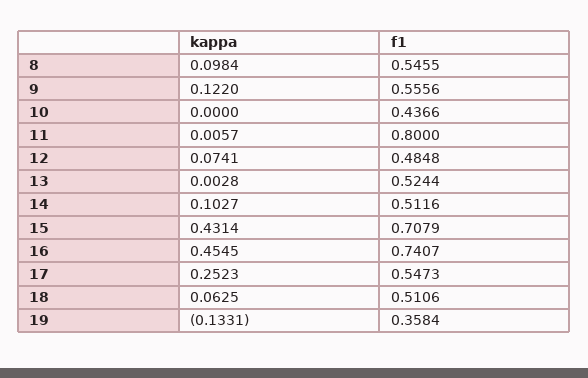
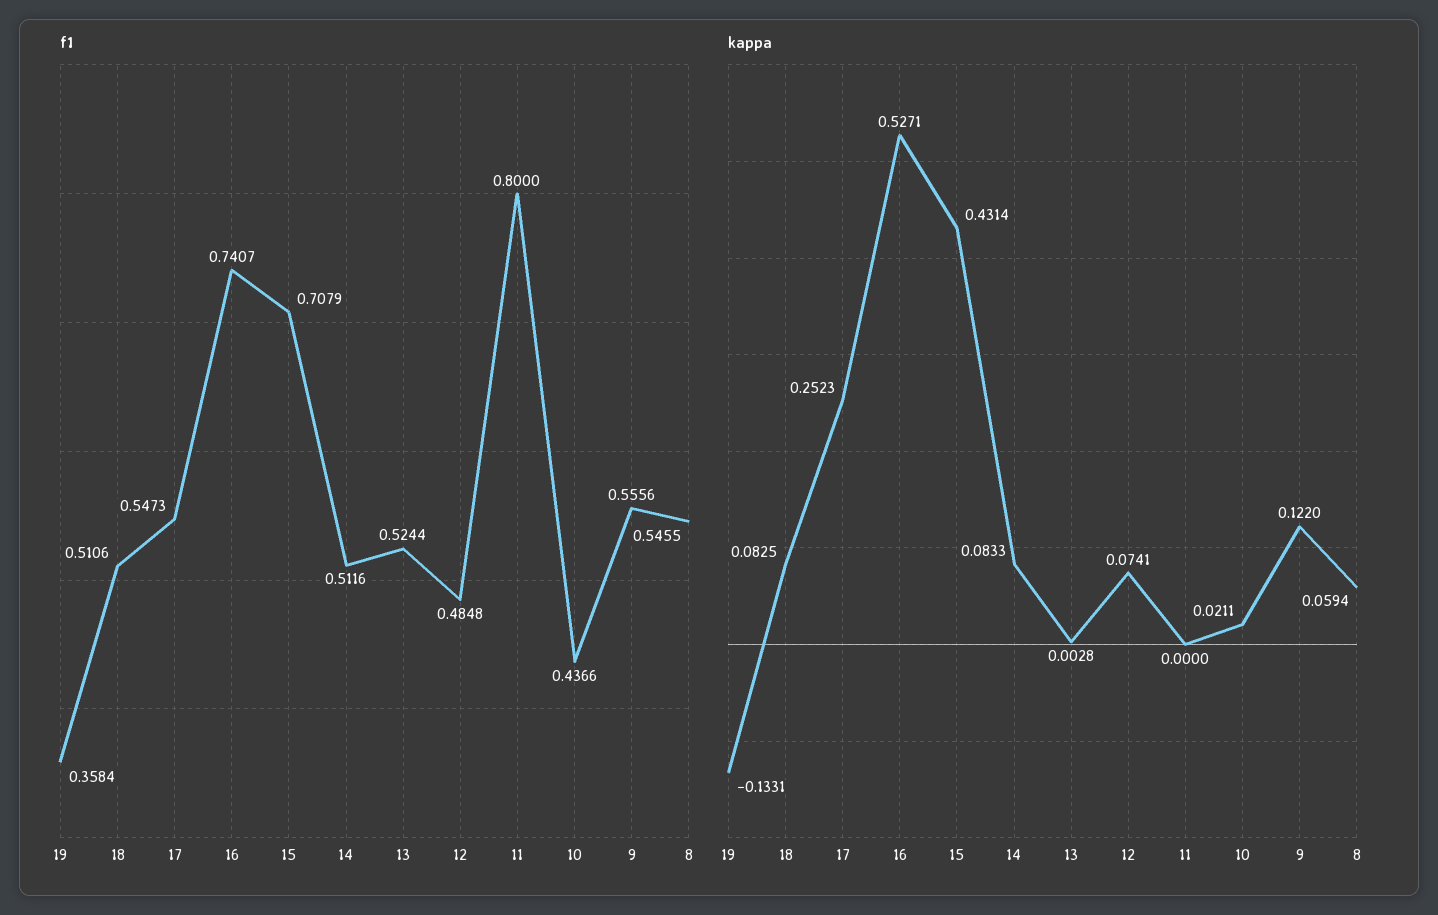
  {
    "kappa": {
-     "8": 0.0984,
+     "8": 0.0594,
      "9": 0.122,
-     "10": 0,
+     "10": 0.0211,
-     "11": 0.0057,
+     "11": 0,
      "12": 0.0741,
      "13": 0.0028,
-     "14": 0.1027,
+     "14": 0.0833,
      "15": 0.4314,
-     "16": 0.4545,
+     "16": 0.5271,
      "17": 0.2523,
-     "18": 0.0625,
+     "18": 0.0825,
      "19": -0.1331
    },
    "f1": {
      "8": 0.5455,
      "9": 0.5556,
      "10": 0.4366,
      "11": 0.8,
      "12": 0.4848,
      "13": 0.5244,
      "14": 0.5116,
      "15": 0.7079,
      "16": 0.7407,
      "17": 0.5473,
      "18": 0.5106,
      "19": 0.3584
    }
  }

